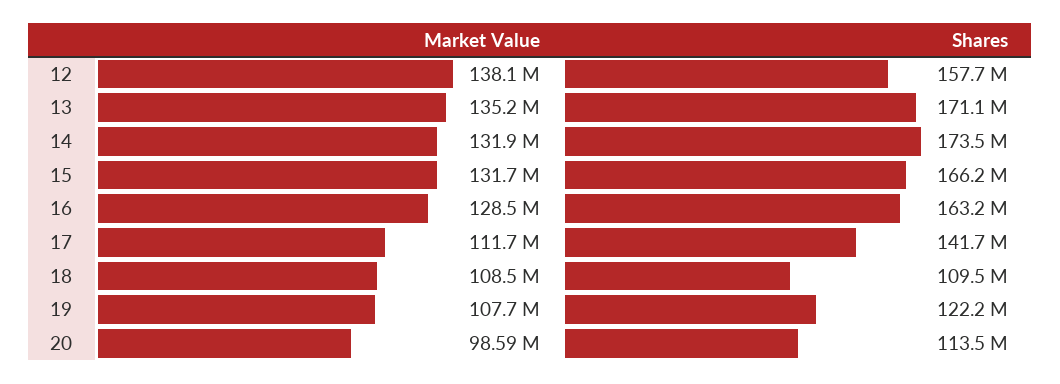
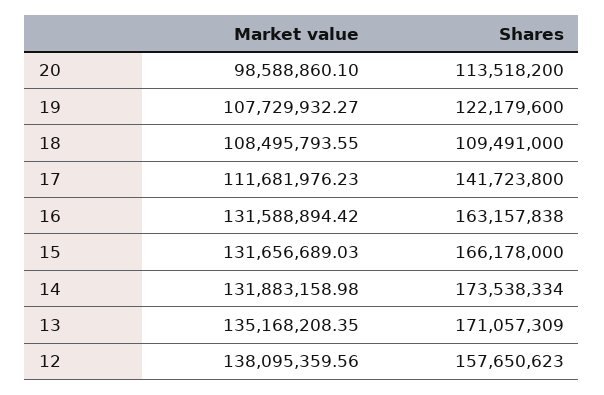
  {
    "Market Value": {
      "12": 138095359.56,
      "13": 135168208.35,
      "14": 131883158.98,
      "15": 131656689.03,
-     "16": 128500000,
+     "16": 131588894.42,
      "17": 111681976.23,
      "18": 108495793.55,
      "19": 107729932.27,
      "20": 98588860.1
    },
    "Shares": {
      "12": 157650623,
      "13": 171057309,
      "14": 173538334,
      "15": 166178000,
      "16": 163157838,
      "17": 141723800,
      "18": 109491000,
      "19": 122179600,
      "20": 113518200
    }
  }

